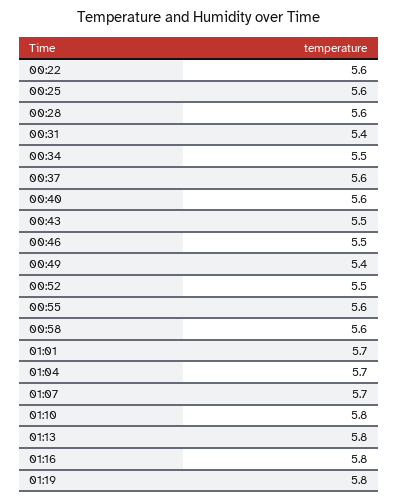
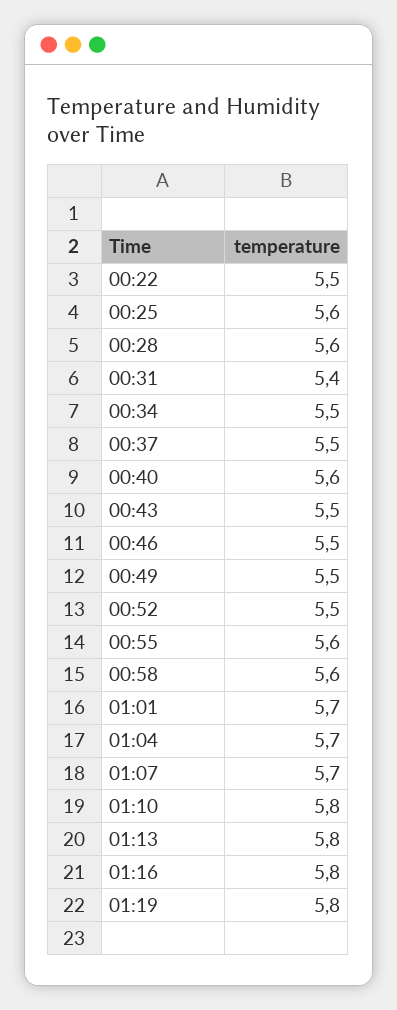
  {
-   "00:22": 5.6,
+   "00:22": 5.5,
    "00:25": 5.6,
    "00:28": 5.6,
    "00:31": 5.4,
    "00:34": 5.5,
-   "00:37": 5.6,
+   "00:37": 5.5,
    "00:40": 5.6,
    "00:43": 5.5,
    "00:46": 5.5,
-   "00:49": 5.4,
+   "00:49": 5.5,
    "00:52": 5.5,
    "00:55": 5.6,
    "00:58": 5.6,
    "01:01": 5.7,
    "01:04": 5.7,
    "01:07": 5.7,
    "01:10": 5.8,
    "01:13": 5.8,
    "01:16": 5.8,
    "01:19": 5.8
  }

